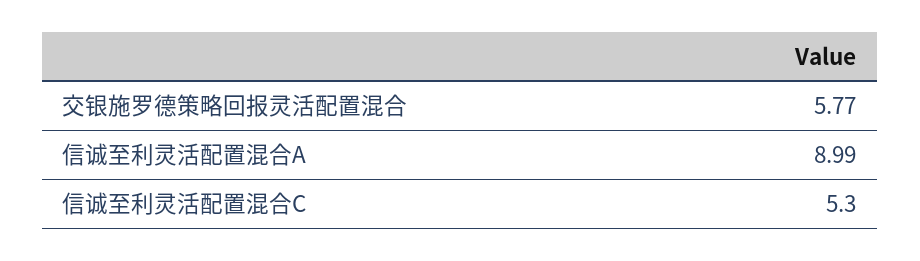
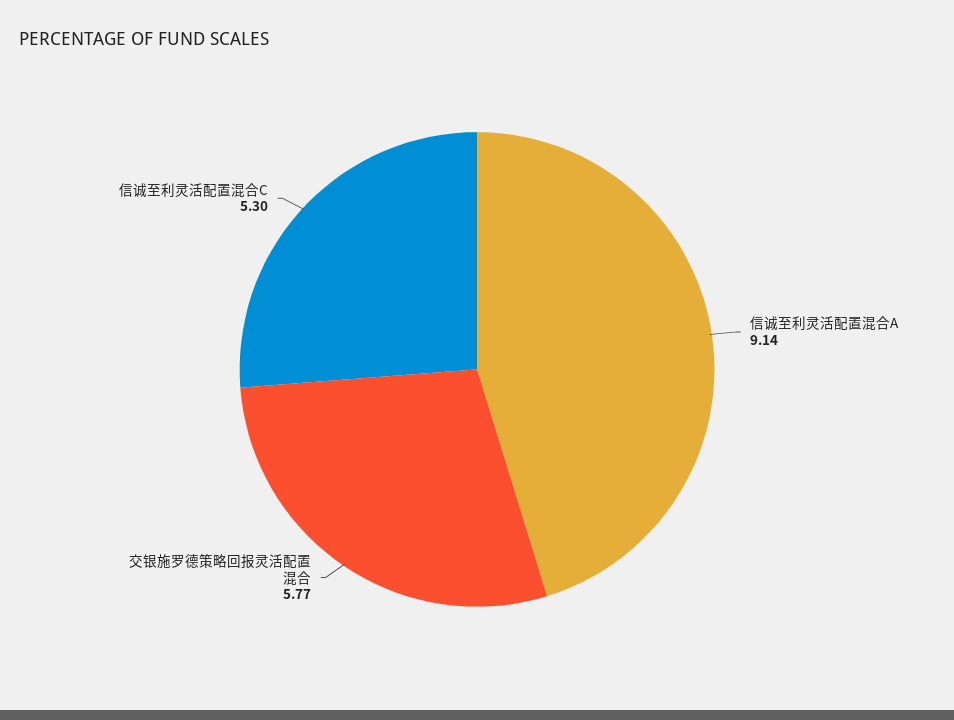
  {
    "交银施罗德策略回报灵活配置混合": 5.77,
-   "信诚至利灵活配置混合A": 8.99,
+   "信诚至利灵活配置混合A": 9.14,
    "信诚至利灵活配置混合C": 5.3
  }

